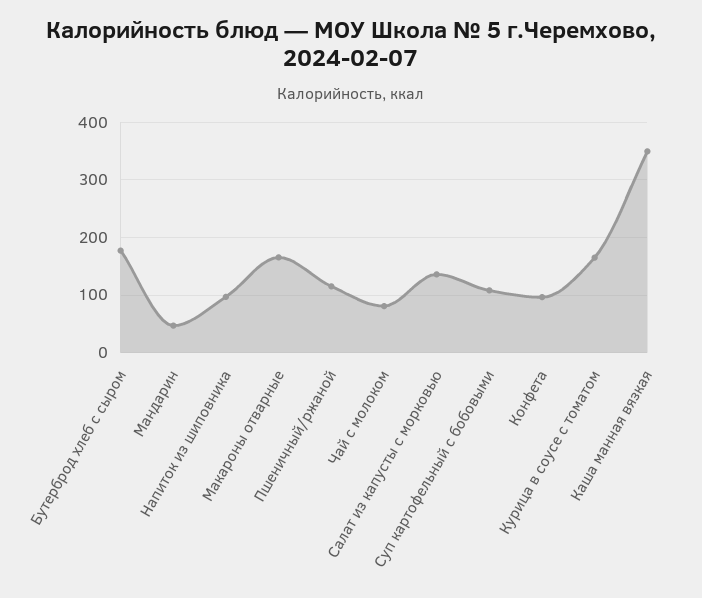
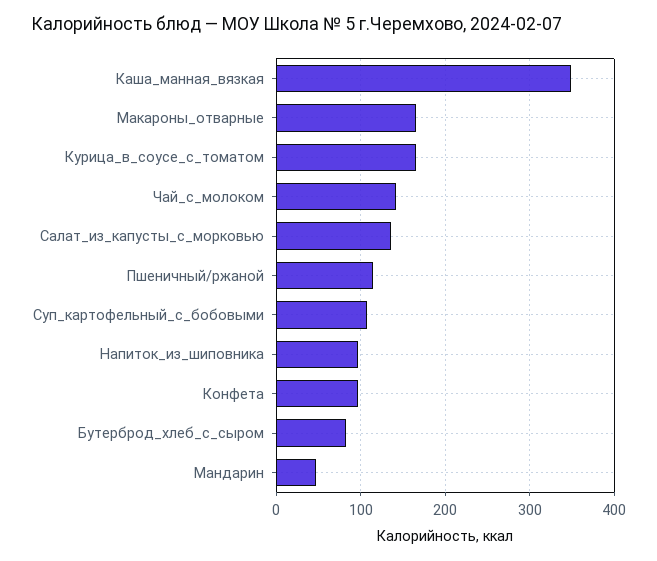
  {
-   "Бутерброд хлеб с сыром": 180,
+   "Бутерброд хлеб с сыром": 80,
    "Мандарин": 50,
    "Напиток из шиповника": 100,
    "Макароны отварные": 170,
    "Пшеничный/ржаной": 120,
-   "Чай с молоком": 80,
+   "Чай с молоком": 140,
    "Салат из капусты с морковью": 140,
    "Суп картофельный с бобовыми": 110,
    "Конфета": 100,
    "Курица в соусе с томатом": 170,
    "Каша манная вязкая": 350
  }

